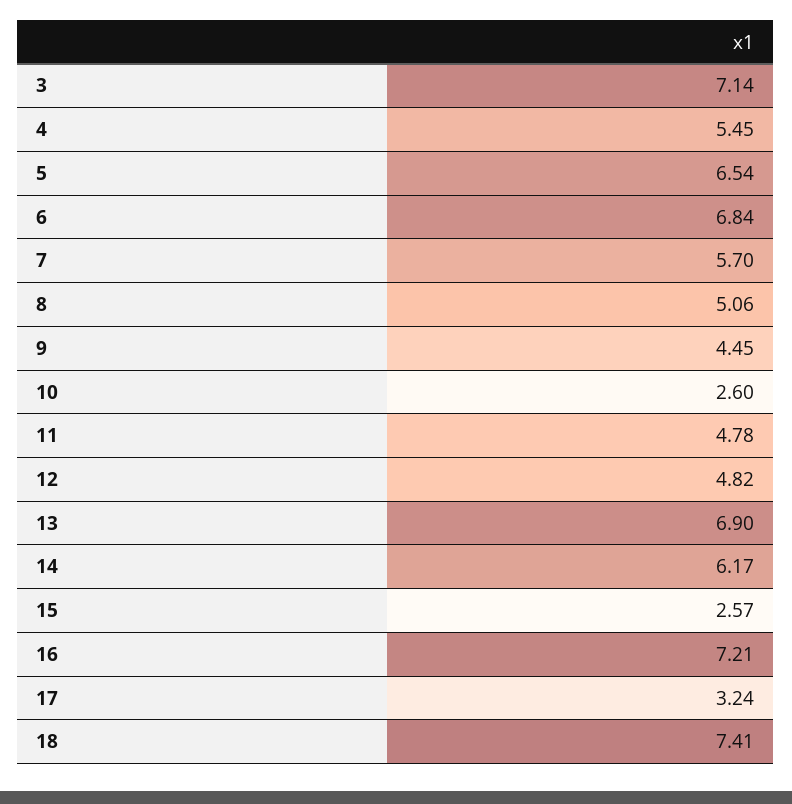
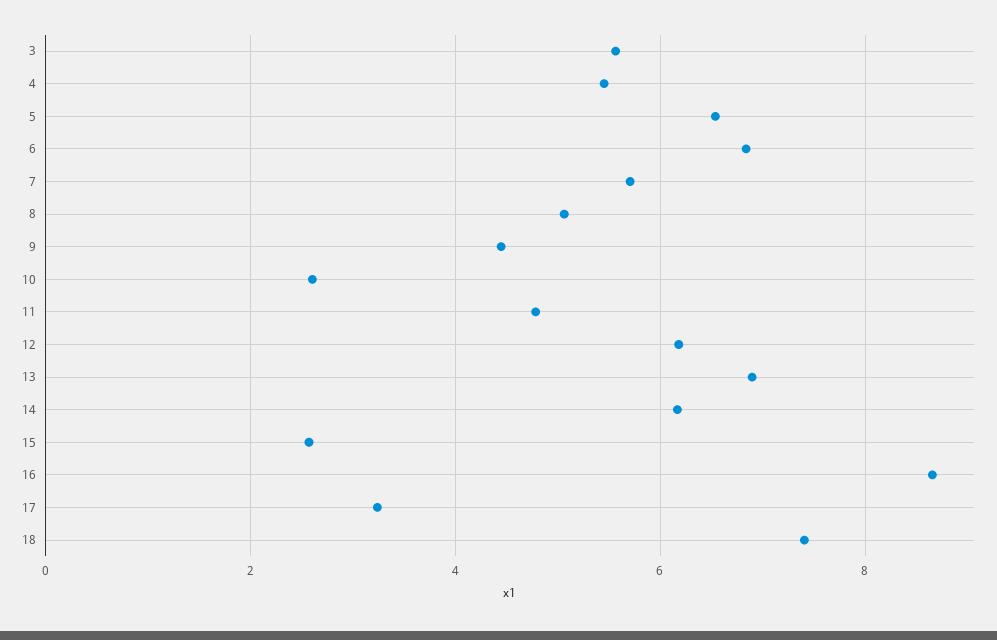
  {
-   "3": 7.14,
+   "3": 5.6,
    "4": 5.45,
    "5": 6.54,
    "6": 6.84,
    "7": 5.7,
    "8": 5.06,
    "9": 4.45,
    "10": 2.6,
    "11": 4.78,
-   "12": 4.82,
+   "12": 6.2,
    "13": 6.9,
    "14": 6.17,
    "15": 2.57,
-   "16": 7.21,
+   "16": 8.6,
    "17": 3.24,
    "18": 7.41
  }

